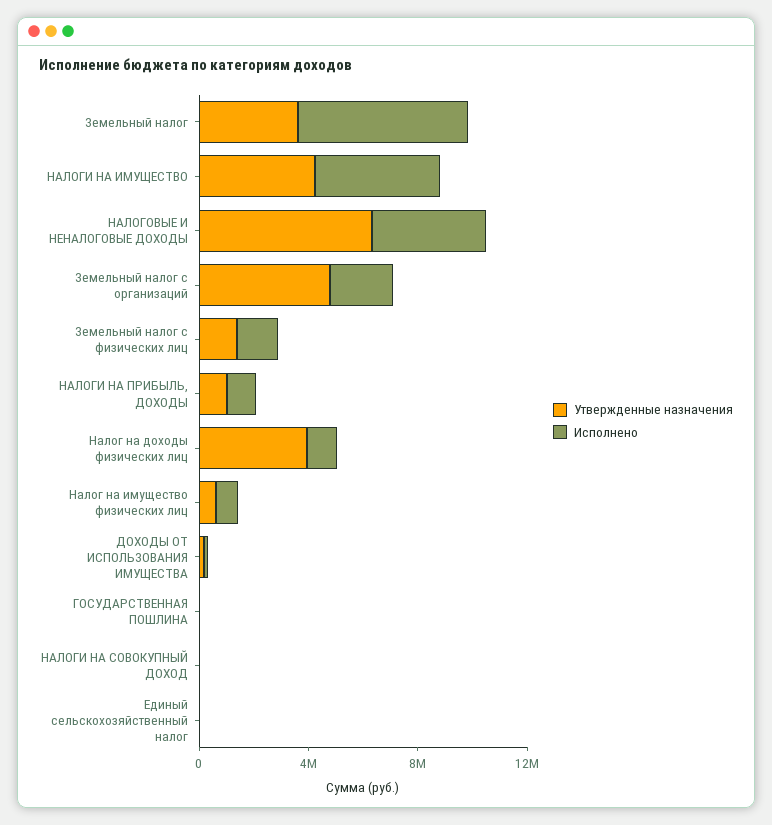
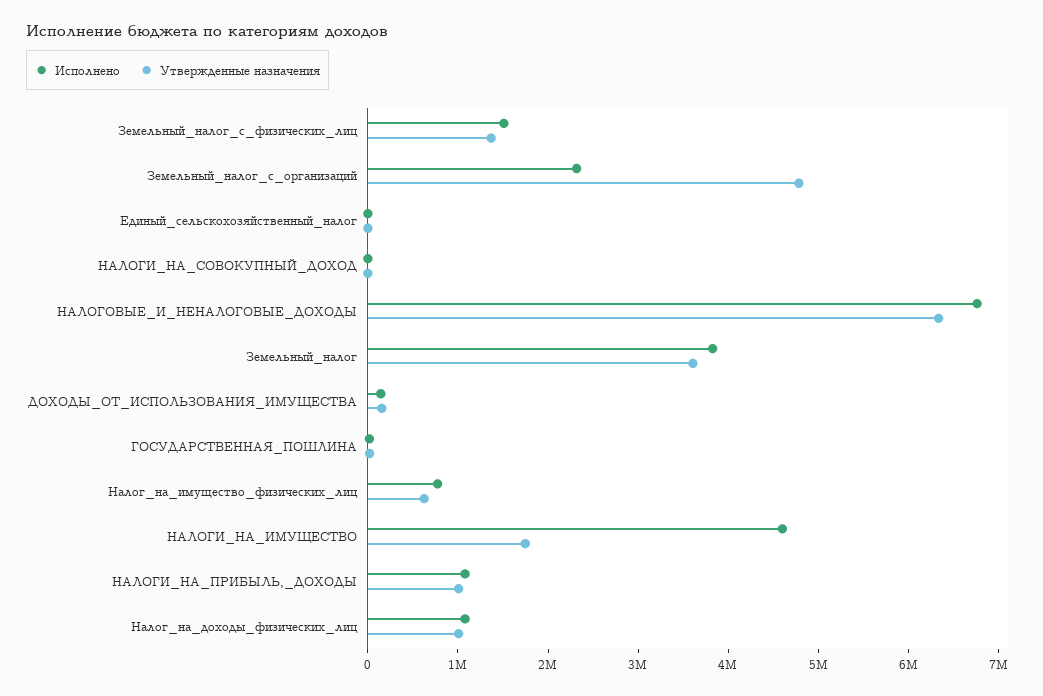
  {
    "Утвержденные назначения": {
      "Земельный налог": 3600000,
-     "НАЛОГИ НА ИМУЩЕСТВО": 4000000,
+     "НАЛОГИ НА ИМУЩЕСТВО": 1800000,
      "НАЛОГОВЫЕ И НЕНАЛОГОВЫЕ ДОХОДЫ": 6400000,
      "Земельный налог с организаций": 4800000,
      "Земельный налог с физических лиц": 1400000,
      "НАЛОГИ НА ПРИБЫЛЬ, ДОХОДЫ": 1000000,
-     "Налог на доходы физических лиц": 4000000,
+     "Налог на доходы физических лиц": 1000000,
      "Налог на имущество физических лиц": 600000,
      "ДОХОДЫ ОТ ИСПОЛЬЗОВАНИЯ ИМУЩЕСТВА": 200000,
      "ГОСУДАРСТВЕННАЯ ПОШЛИНА": 0,
      "НАЛОГИ НА СОВОКУПНЫЙ ДОХОД": 0,
      "Единый сельскохозяйственный налог": 0
    },
    "Исполнено": {
-     "Земельный налог": 6000000,
+     "Земельный налог": 3800000,
      "НАЛОГИ НА ИМУЩЕСТВО": 4600000,
-     "НАЛОГОВЫЕ И НЕНАЛОГОВЫЕ ДОХОДЫ": 4000000,
+     "НАЛОГОВЫЕ И НЕНАЛОГОВЫЕ ДОХОДЫ": 6800000,
      "Земельный налог с организаций": 2400000,
      "Земельный налог с физических лиц": 1600000,
      "НАЛОГИ НА ПРИБЫЛЬ, ДОХОДЫ": 1000000,
      "Налог на доходы физических лиц": 1000000,
      "Налог на имущество физических лиц": 800000,
      "ДОХОДЫ ОТ ИСПОЛЬЗОВАНИЯ ИМУЩЕСТВА": 200000,
      "ГОСУДАРСТВЕННАЯ ПОШЛИНА": 0,
      "НАЛОГИ НА СОВОКУПНЫЙ ДОХОД": 0,
      "Единый сельскохозяйственный налог": 0
    }
  }

